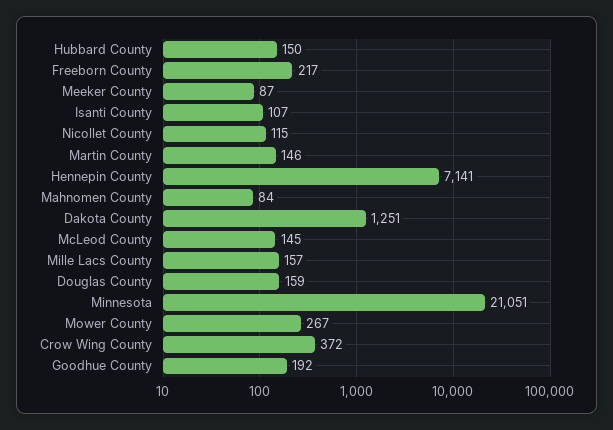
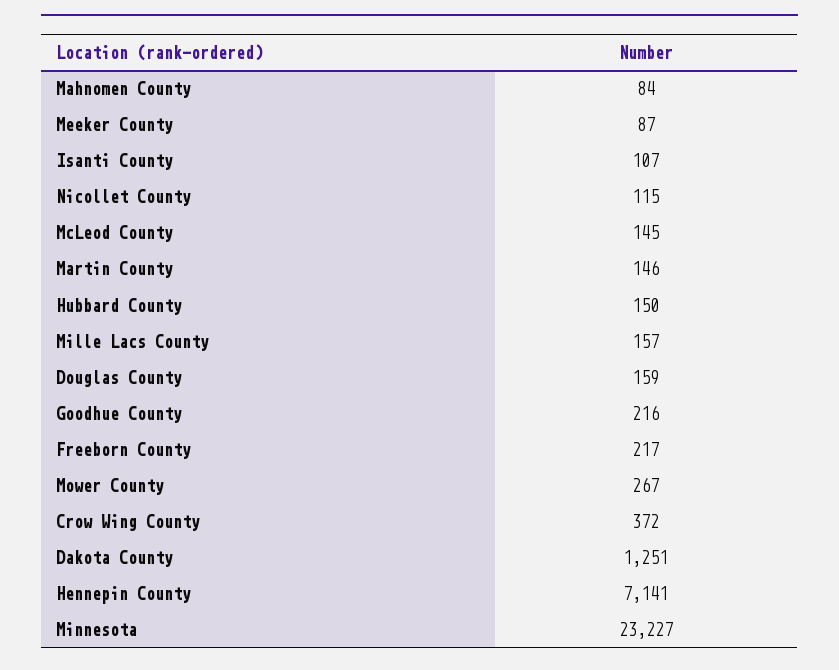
  {
    "Hubbard County": 150,
    "Freeborn County": 217,
    "Meeker County": 87,
    "Isanti County": 107,
    "Nicollet County": 115,
    "Martin County": 146,
    "Hennepin County": 7141,
    "Mahnomen County": 84,
    "Dakota County": 1251,
    "McLeod County": 145,
    "Mille Lacs County": 157,
    "Douglas County": 159,
-   "Minnesota": 21051,
+   "Minnesota": 23227,
    "Mower County": 267,
    "Crow Wing County": 372,
-   "Goodhue County": 192
+   "Goodhue County": 216
  }

